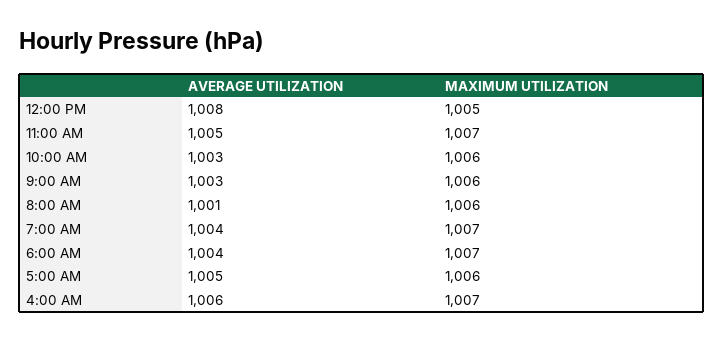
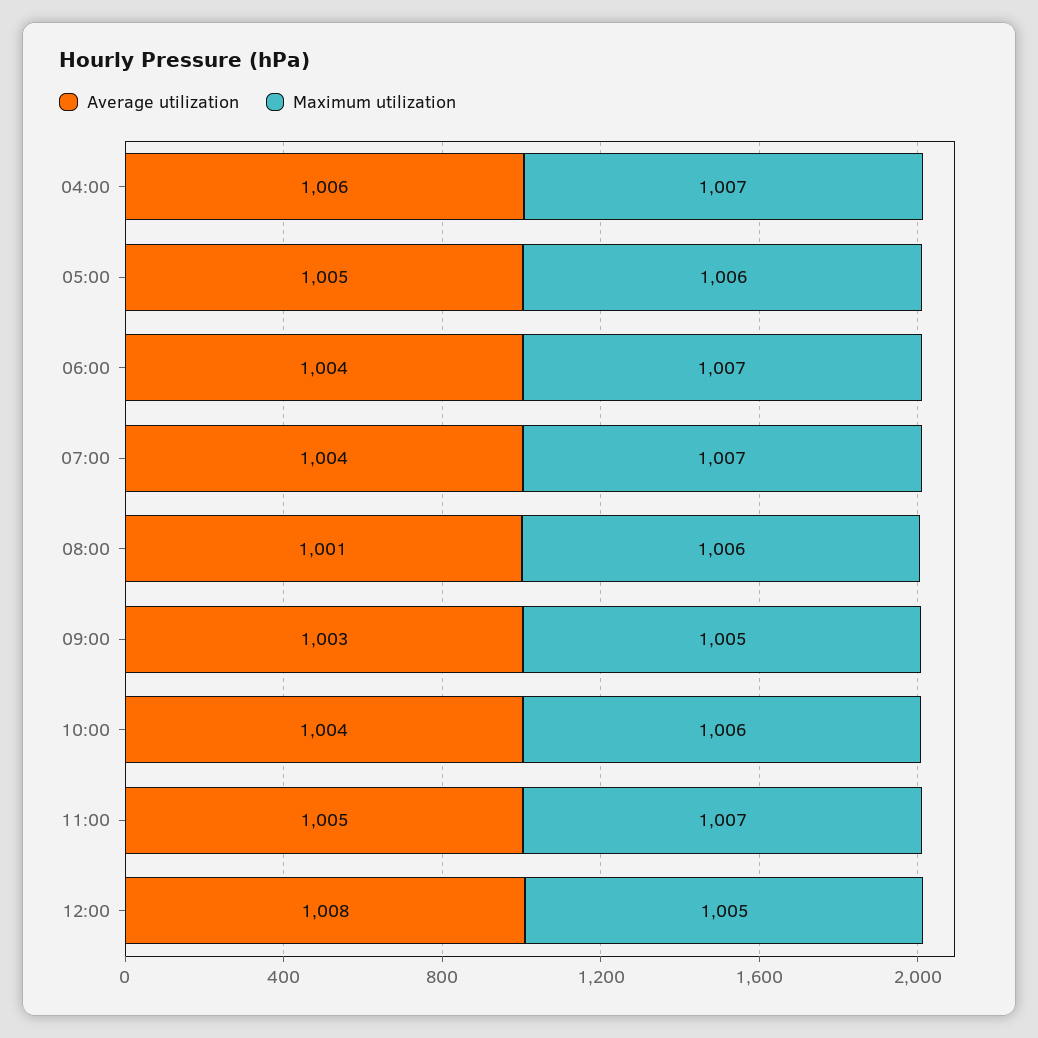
  {
    "AVERAGE UTILIZATION": {
      "12:00 PM": 1008,
      "11:00 AM": 1005,
-     "10:00 AM": 1003,
+     "10:00 AM": 1004,
      "9:00 AM": 1003,
      "8:00 AM": 1001,
      "7:00 AM": 1004,
      "6:00 AM": 1004,
      "5:00 AM": 1005,
      "4:00 AM": 1006
    },
    "MAXIMUM UTILIZATION": {
      "12:00 PM": 1005,
      "11:00 AM": 1007,
      "10:00 AM": 1006,
-     "9:00 AM": 1006,
+     "9:00 AM": 1005,
      "8:00 AM": 1006,
      "7:00 AM": 1007,
      "6:00 AM": 1007,
      "5:00 AM": 1006,
      "4:00 AM": 1007
    }
  }

